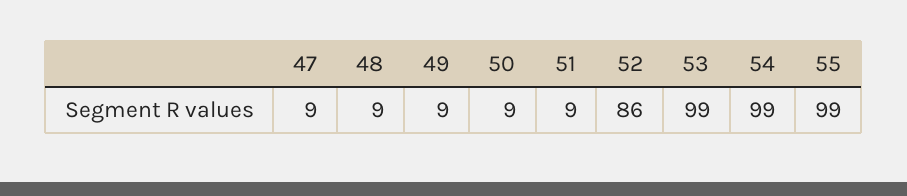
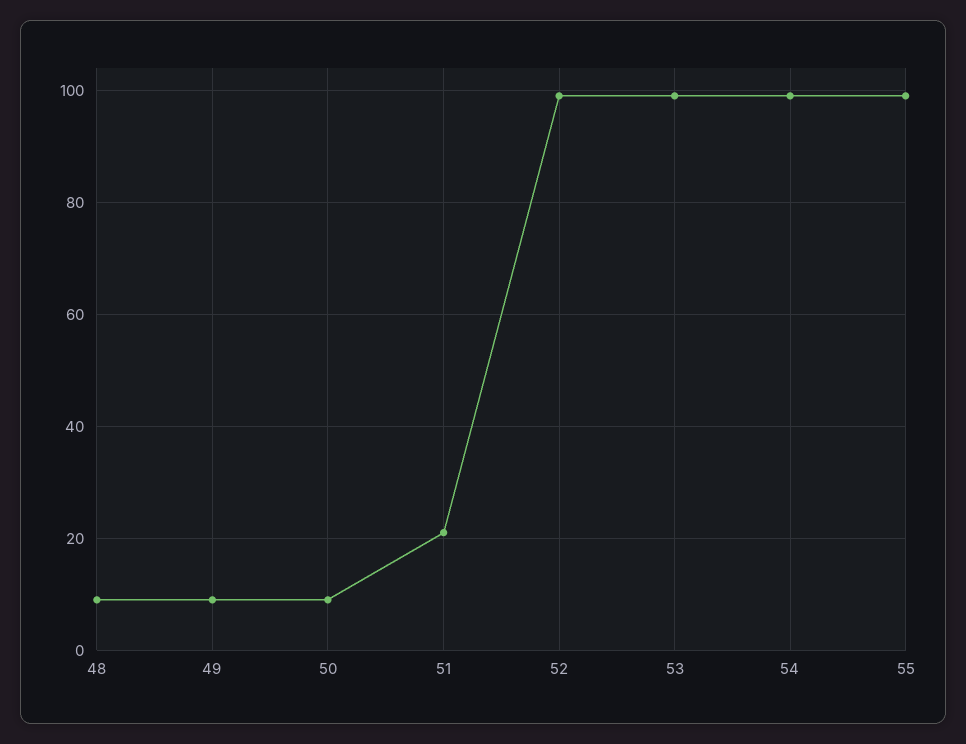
  {
-   "47": 9,
    "48": 9,
    "49": 9,
    "50": 9,
-   "51": 9,
+   "51": 20,
-   "52": 86,
+   "52": 100,
    "53": 99,
    "54": 99,
    "55": 99
  }

